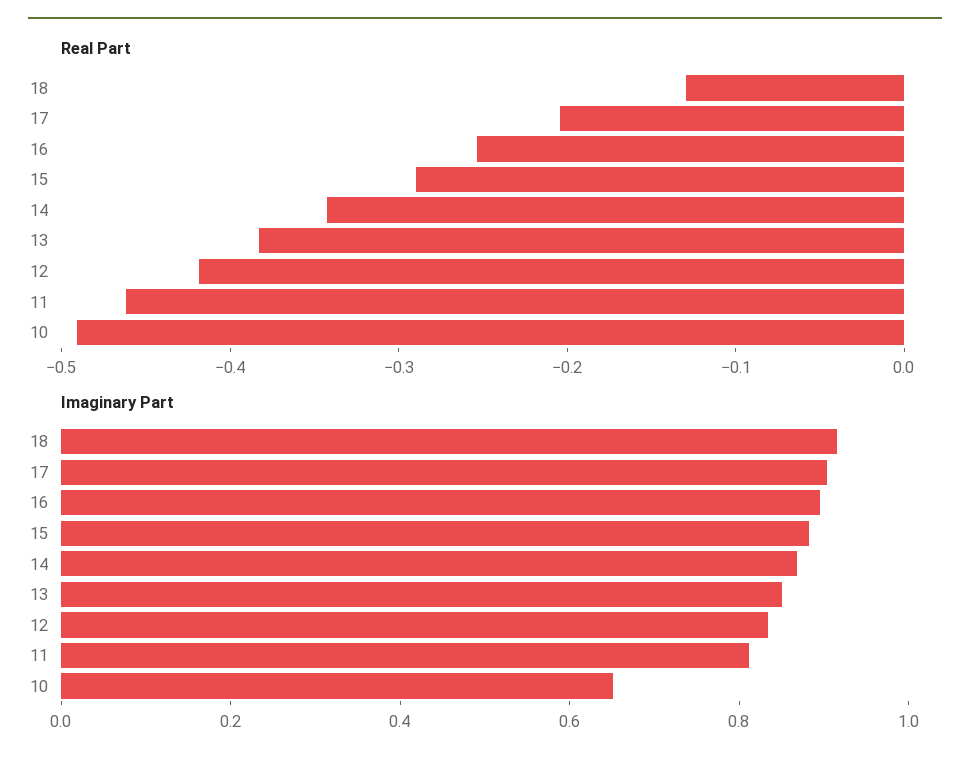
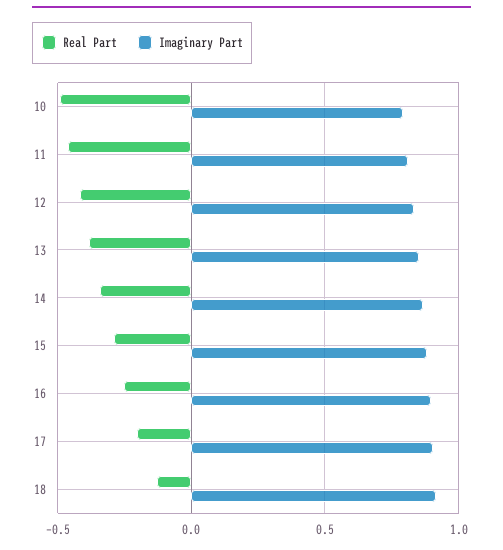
  {
    "Real Part": {
      "18": -0.12,
      "17": -0.2,
      "16": -0.26,
      "15": -0.28,
      "14": -0.34,
      "13": -0.38,
      "12": -0.42,
      "11": -0.46,
      "10": -0.5
    },
    "Imaginary Part": {
      "18": 0.9,
      "17": 0.9,
      "16": 0.9,
      "15": 0.9,
      "14": 0.85,
      "13": 0.85,
      "12": 0.85,
      "11": 0.8,
-     "10": 0.65
+     "10": 0.8
    }
  }

